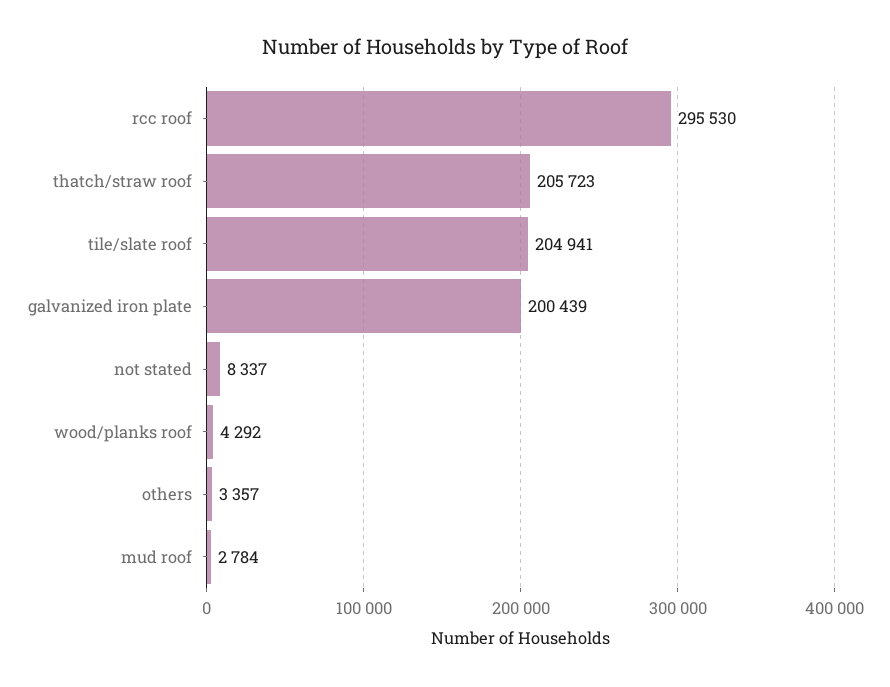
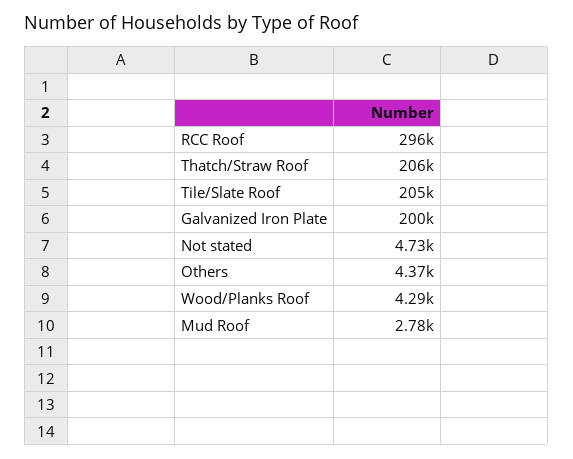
  {
    "rcc roof": 295530,
    "thatch/straw roof": 205723,
    "tile/slate roof": 204941,
    "galvanized iron plate": 200439,
-   "not stated": 8337,
+   "not stated": 4730,
    "wood/planks roof": 4292,
-   "others": 3357,
+   "others": 4370,
    "mud roof": 2784
  }

